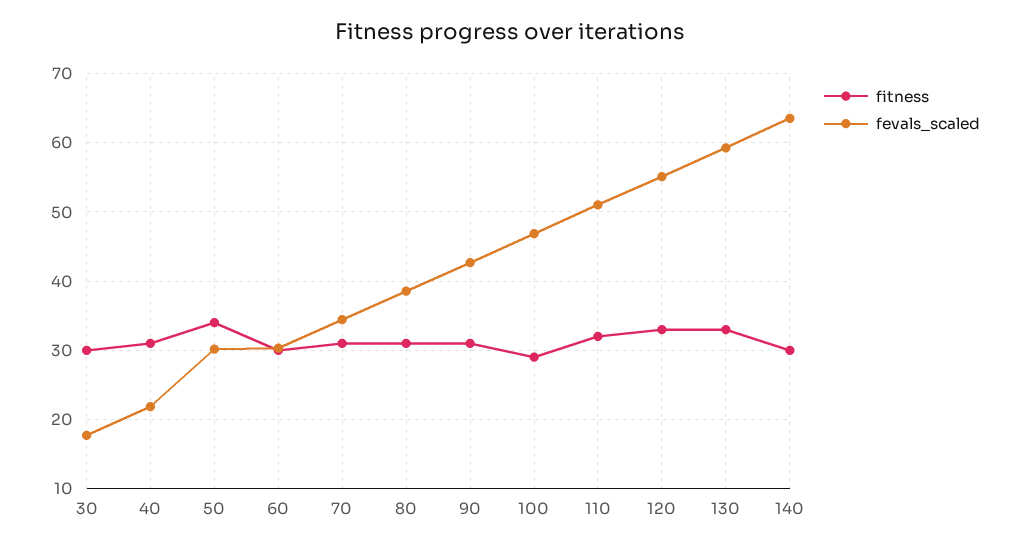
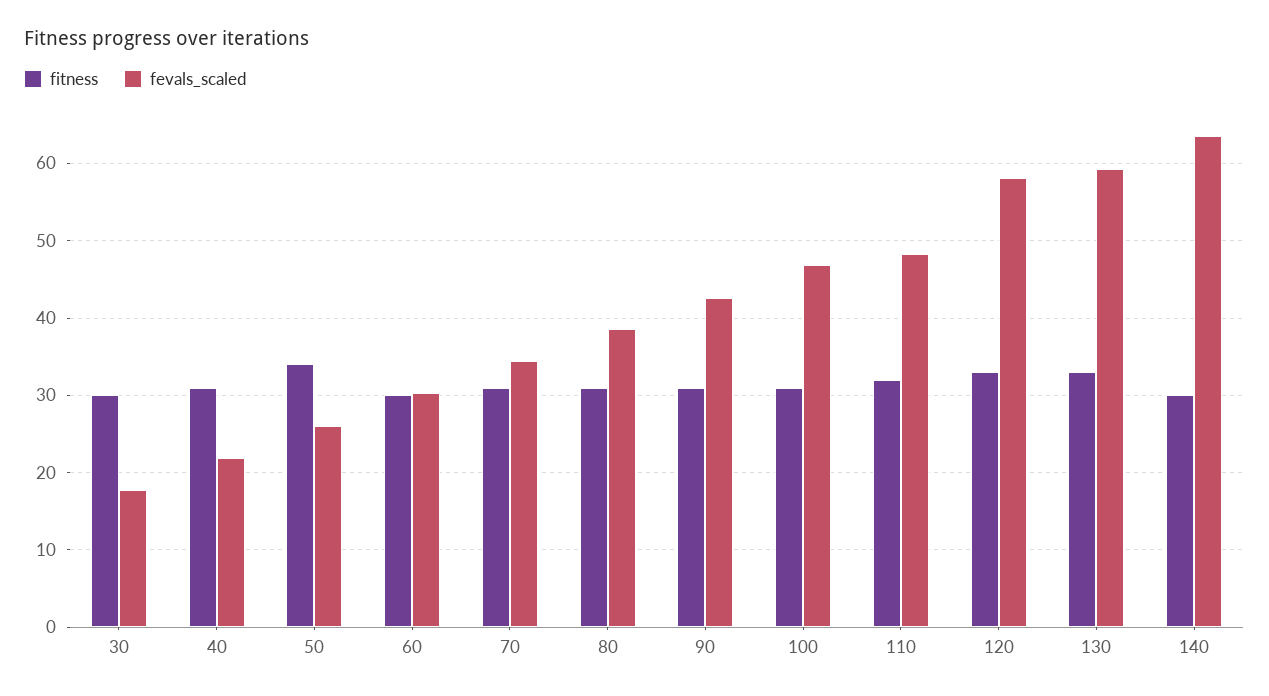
  {
    "fitness": {
      "30": 30,
      "40": 31,
      "50": 34,
      "60": 30,
      "70": 31,
      "80": 31,
      "90": 31,
-     "100": 29,
+     "100": 31,
      "110": 32,
      "120": 33,
      "130": 33,
      "140": 30
    },
    "fevals_scaled": {
      "30": 18,
      "40": 22,
-     "50": 30,
+     "50": 26,
      "60": 30,
      "70": 34,
      "80": 39,
      "90": 43,
      "100": 47,
-     "110": 51,
+     "110": 48,
-     "120": 55,
+     "120": 58,
      "130": 59,
      "140": 64
    }
  }

